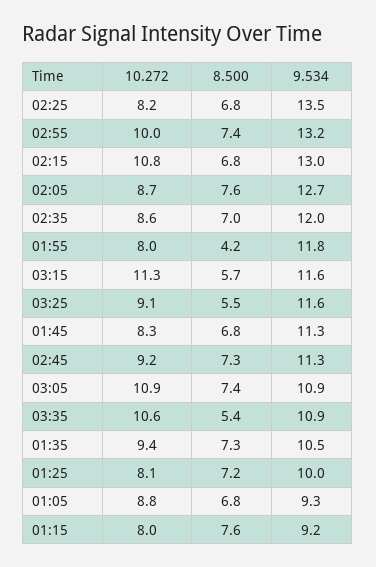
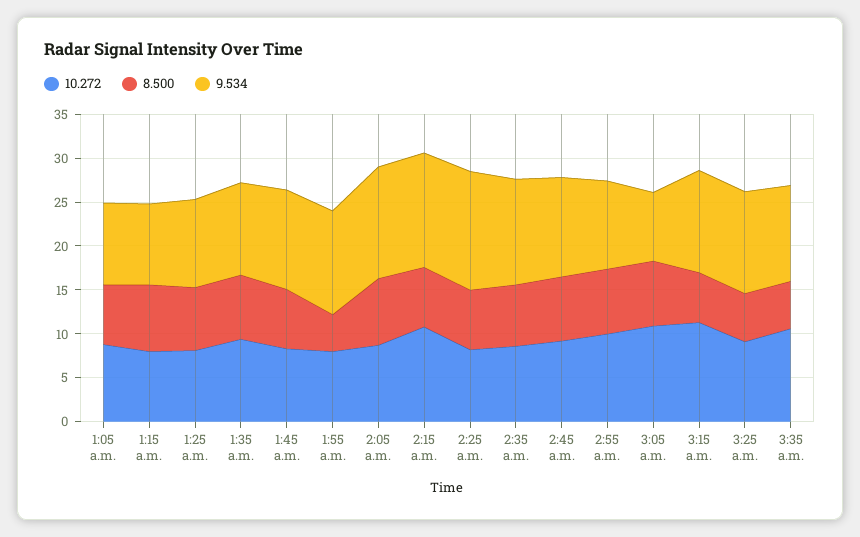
  {
    "10.272": {
      "02:25": 8.2,
      "02:55": 10,
      "02:15": 10.8,
      "02:05": 8.7,
      "02:35": 8.6,
      "01:55": 8,
      "03:15": 11.3,
      "03:25": 9.1,
      "01:45": 8.3,
      "02:45": 9.2,
      "03:05": 10.9,
      "03:35": 10.6,
      "01:35": 9.4,
      "01:25": 8.1,
      "01:05": 8.8,
      "01:15": 8
    },
    "8.500": {
      "02:25": 6.8,
      "02:55": 7.4,
      "02:15": 6.8,
      "02:05": 7.6,
      "02:35": 7,
      "01:55": 4.2,
      "03:15": 5.7,
      "03:25": 5.5,
      "01:45": 6.8,
      "02:45": 7.3,
      "03:05": 7.4,
      "03:35": 5.4,
      "01:35": 7.3,
      "01:25": 7.2,
      "01:05": 6.8,
      "01:15": 7.6
    },
    "9.534": {
      "02:25": 13.5,
-     "02:55": 13.2,
+     "02:55": 10,
      "02:15": 13,
      "02:05": 12.7,
      "02:35": 12,
      "01:55": 11.8,
      "03:15": 11.6,
      "03:25": 11.6,
      "01:45": 11.3,
      "02:45": 11.3,
-     "03:05": 10.9,
+     "03:05": 8,
      "03:35": 10.9,
      "01:35": 10.5,
      "01:25": 10,
      "01:05": 9.3,
      "01:15": 9.2
    }
  }

